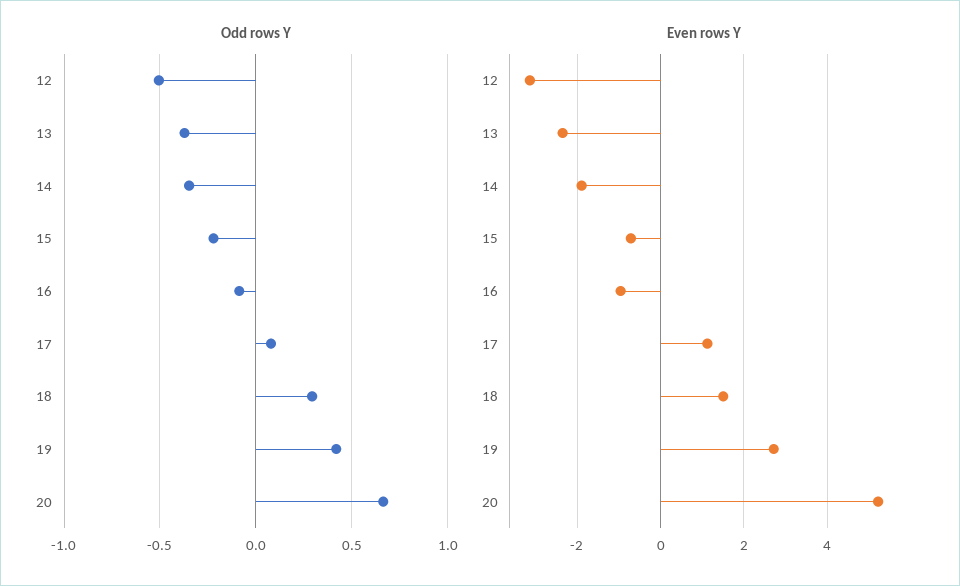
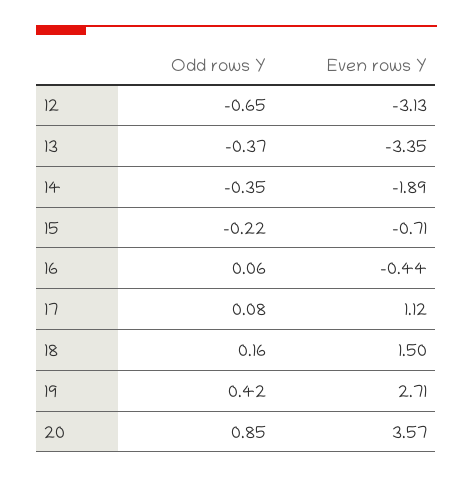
  {
    "Odd rows Y": {
-     "12": -0.5,
+     "12": -0.65,
      "13": -0.37,
      "14": -0.35,
      "15": -0.22,
-     "16": -0.1,
+     "16": 0.06,
      "17": 0.08,
-     "18": 0.3,
+     "18": 0.16,
      "19": 0.42,
-     "20": 0.65
+     "20": 0.85
    },
    "Even rows Y": {
      "12": -3.13,
-     "13": -2.4,
+     "13": -3.35,
      "14": -1.89,
      "15": -0.71,
-     "16": -1,
+     "16": -0.44,
      "17": 1.12,
      "18": 1.5,
      "19": 2.71,
-     "20": 5.2
+     "20": 3.57
    }
  }

